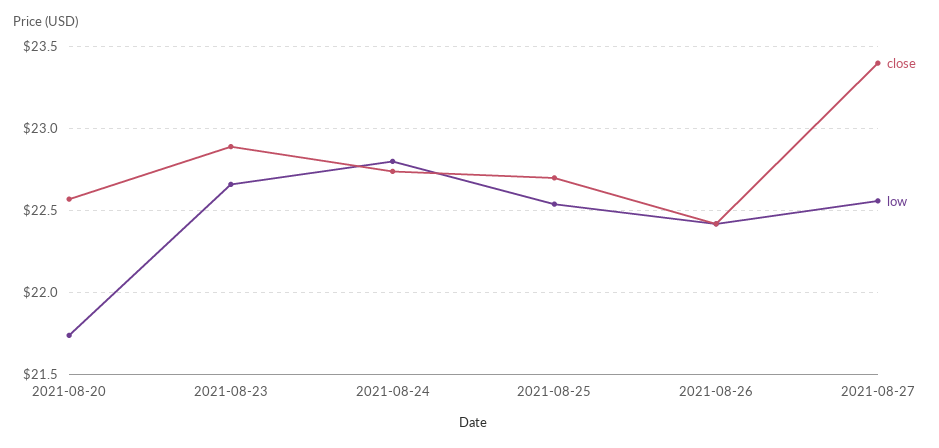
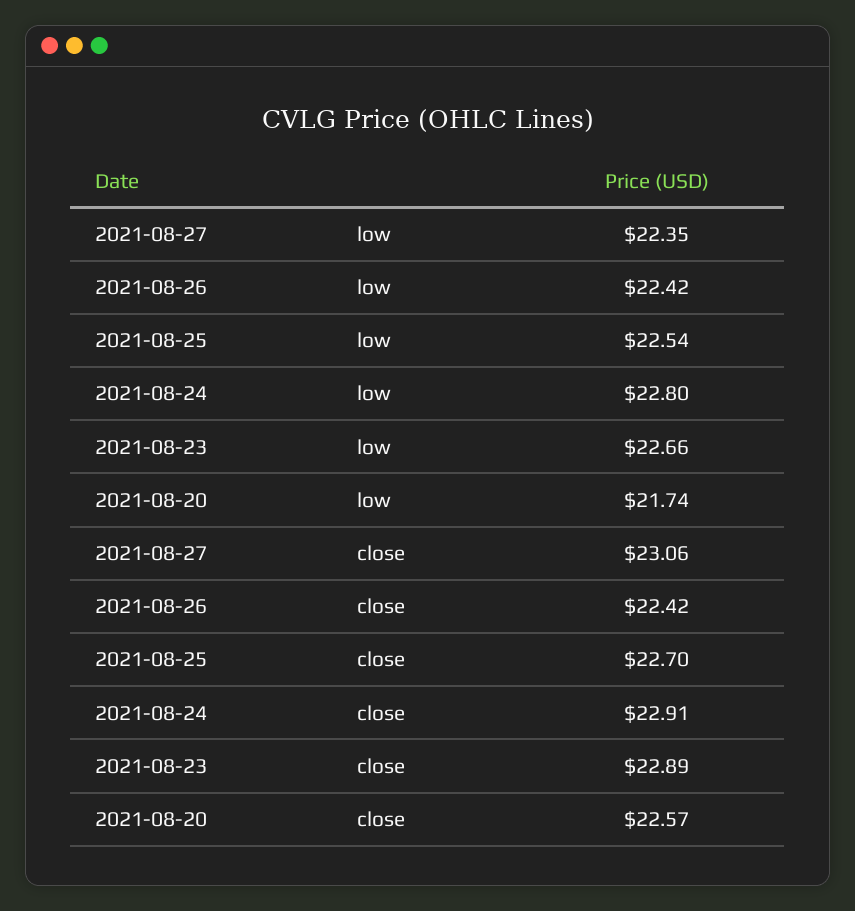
  {
    "close": {
      "2021-08-20": 22.57,
      "2021-08-23": 22.89,
-     "2021-08-24": 22.75,
+     "2021-08-24": 22.91,
      "2021-08-25": 22.7,
      "2021-08-26": 22.42,
-     "2021-08-27": 23.4
+     "2021-08-27": 23.06
    },
    "low": {
      "2021-08-20": 21.74,
      "2021-08-23": 22.66,
      "2021-08-24": 22.8,
      "2021-08-25": 22.54,
      "2021-08-26": 22.42,
-     "2021-08-27": 22.55
+     "2021-08-27": 22.35
    }
  }

